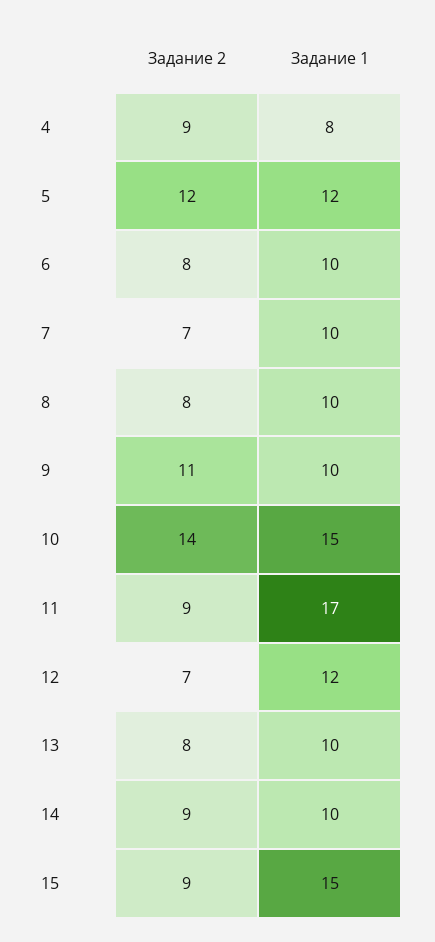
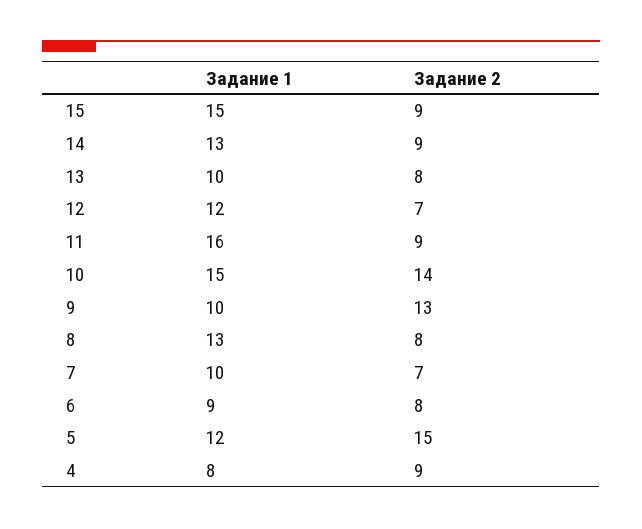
  {
    "Задание 2": {
      "4": 9,
-     "5": 12,
+     "5": 15,
      "6": 8,
      "7": 7,
      "8": 8,
-     "9": 11,
+     "9": 13,
      "10": 14,
      "11": 9,
      "12": 7,
      "13": 8,
      "14": 9,
      "15": 9
    },
    "Задание 1": {
      "4": 8,
      "5": 12,
-     "6": 10,
+     "6": 9,
      "7": 10,
-     "8": 10,
+     "8": 13,
      "9": 10,
      "10": 15,
-     "11": 17,
+     "11": 16,
      "12": 12,
      "13": 10,
-     "14": 10,
+     "14": 13,
      "15": 15
    }
  }

